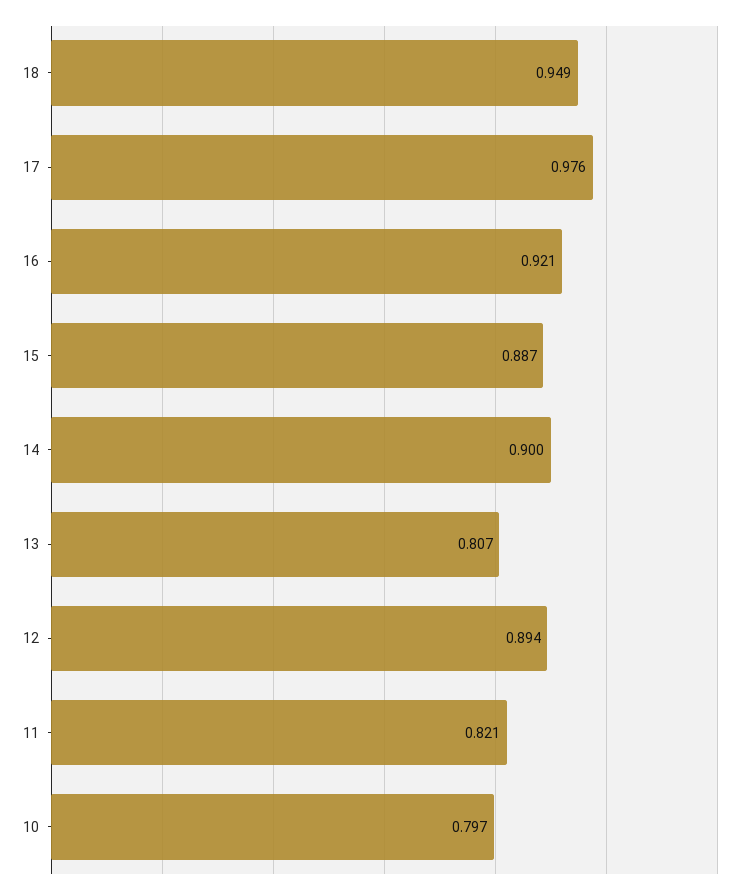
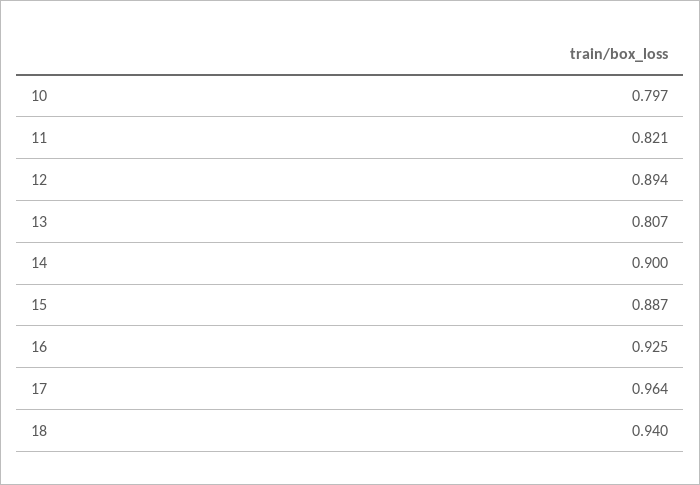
  {
-   "18": 0.949,
+   "18": 0.94,
-   "17": 0.976,
+   "17": 0.964,
-   "16": 0.921,
+   "16": 0.925,
    "15": 0.887,
    "14": 0.9,
    "13": 0.807,
    "12": 0.894,
    "11": 0.821,
    "10": 0.797
  }

